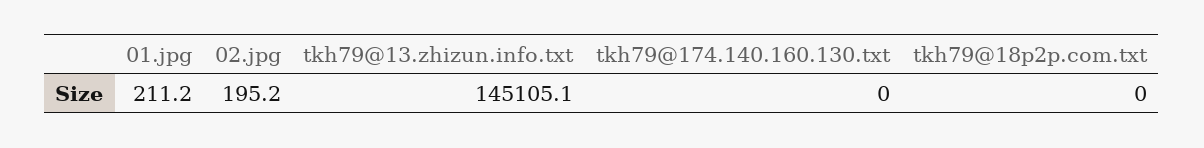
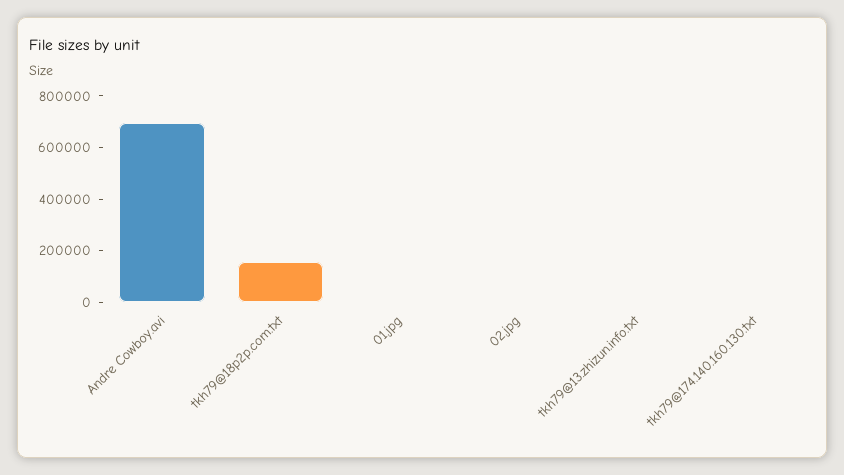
  {
    "01.jpg": 211.2,
    "02.jpg": 195.2,
-   "tkh79@13.zhizun.info.txt": 145105.1,
+   "tkh79@13.zhizun.info.txt": 0,
    "tkh79@174.140.160.130.txt": 0,
-   "tkh79@18p2p.com.txt": 0
+   "tkh79@18p2p.com.txt": 150000,
+   "Andre Cowboy.avi": 700000
  }

